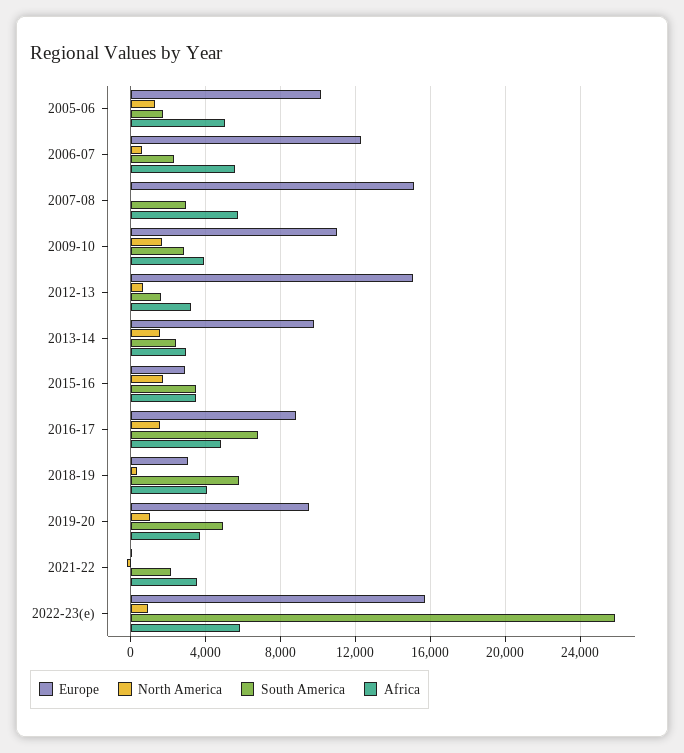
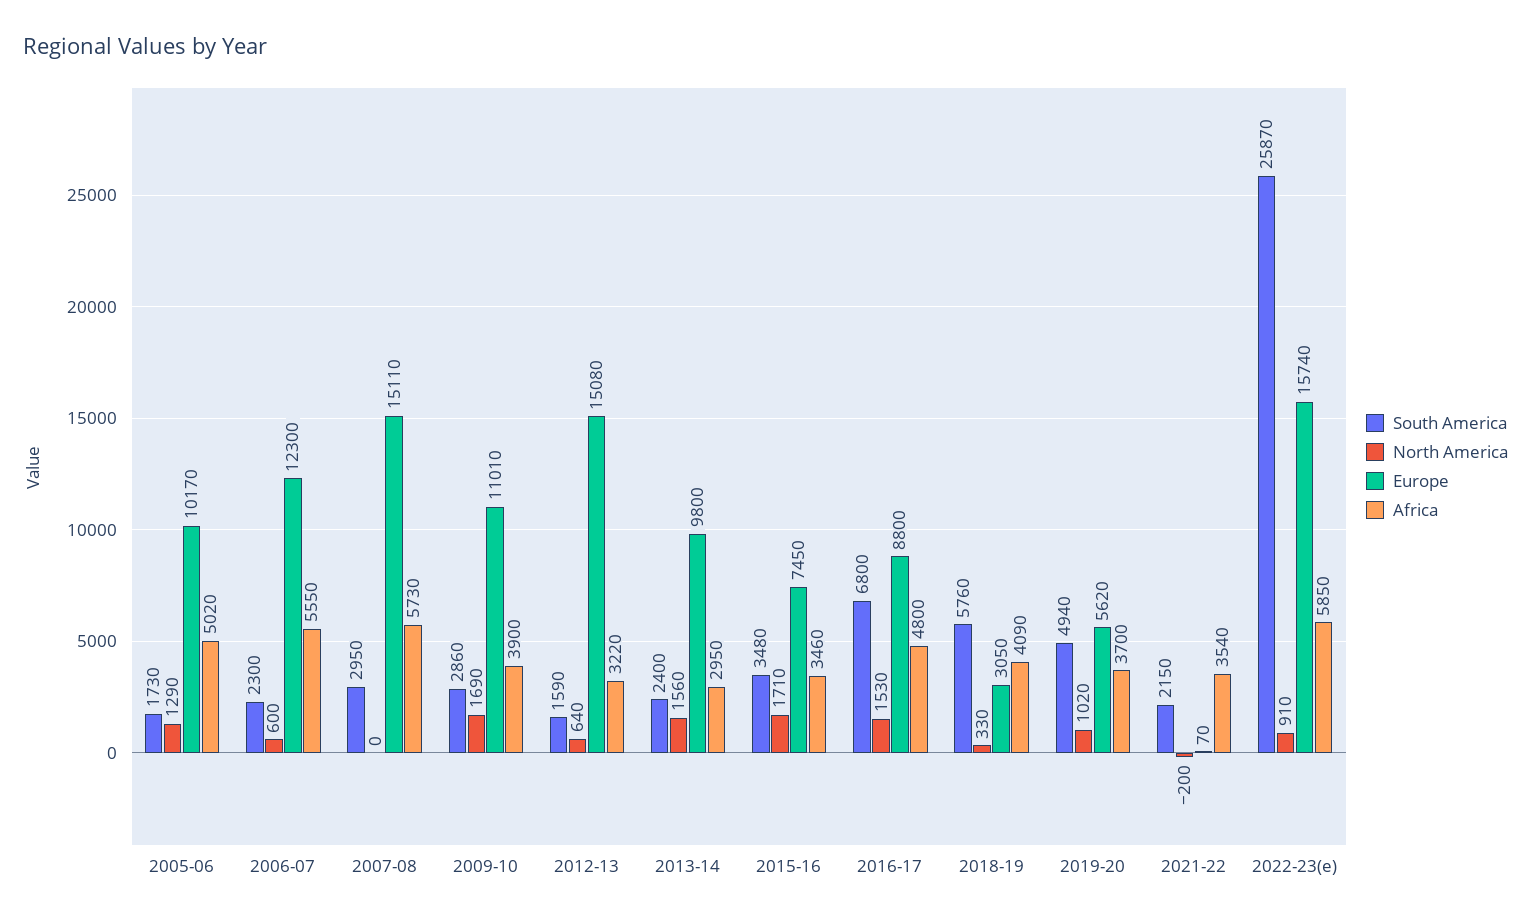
  {
    "Europe": {
      "2005-06": 10170,
      "2006-07": 12300,
      "2007-08": 15110,
      "2009-10": 11010,
      "2012-13": 15080,
      "2013-14": 9800,
-     "2015-16": 3000,
+     "2015-16": 7450,
      "2016-17": 8800,
      "2018-19": 3050,
-     "2019-20": 9500,
+     "2019-20": 5620,
      "2021-22": 70,
      "2022-23(e)": 15740
    },
    "North America": {
      "2005-06": 1290,
      "2006-07": 600,
      "2007-08": 0,
      "2009-10": 1690,
      "2012-13": 640,
      "2013-14": 1560,
      "2015-16": 1710,
      "2016-17": 1530,
      "2018-19": 330,
      "2019-20": 1020,
      "2021-22": -200,
      "2022-23(e)": 910
    },
    "South America": {
      "2005-06": 1730,
      "2006-07": 2300,
      "2007-08": 2950,
      "2009-10": 2860,
      "2012-13": 1590,
      "2013-14": 2400,
      "2015-16": 3480,
      "2016-17": 6800,
      "2018-19": 5760,
      "2019-20": 4940,
      "2021-22": 2150,
      "2022-23(e)": 25870
    },
    "Africa": {
      "2005-06": 5020,
      "2006-07": 5550,
      "2007-08": 5730,
      "2009-10": 3900,
      "2012-13": 3220,
      "2013-14": 2950,
      "2015-16": 3460,
      "2016-17": 4800,
      "2018-19": 4090,
      "2019-20": 3700,
      "2021-22": 3540,
      "2022-23(e)": 5850
    }
  }

